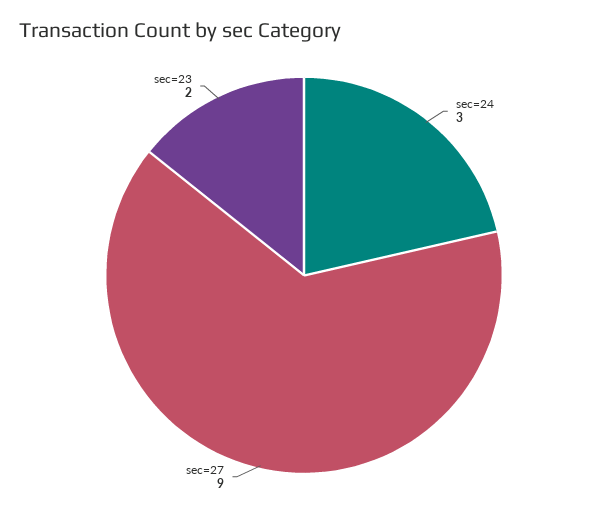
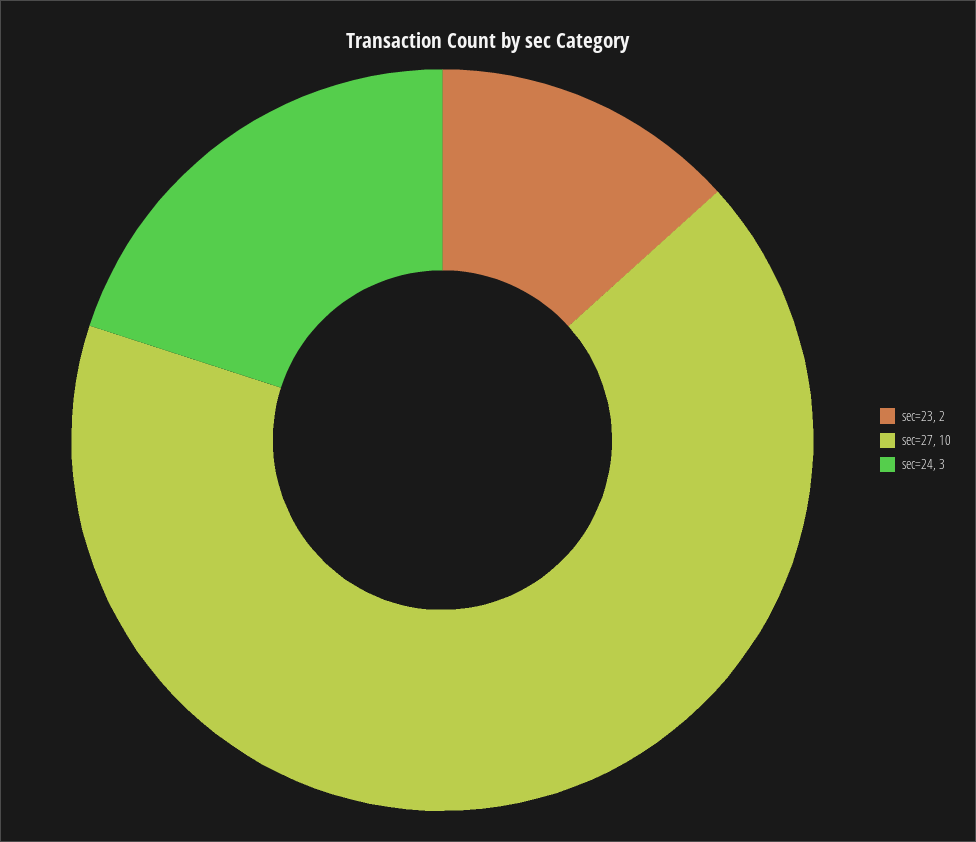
  {
    "sec=24": 3,
-   "sec=27": 9,
+   "sec=27": 10,
    "sec=23": 2
  }

